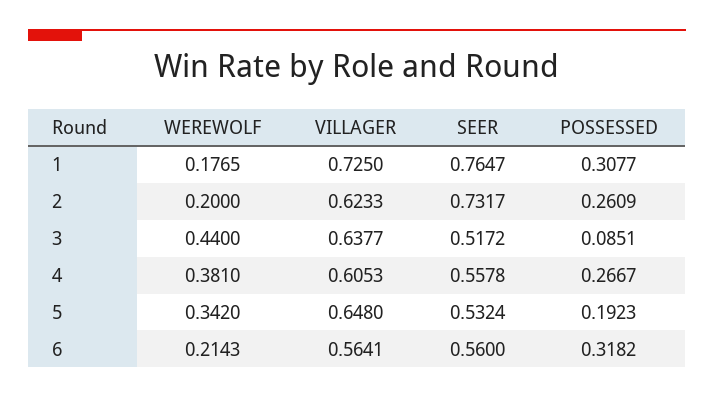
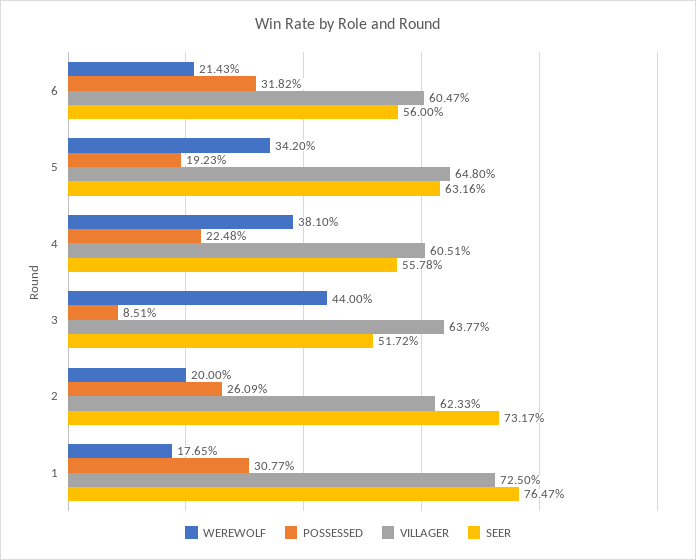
  {
    "WEREWOLF": {
      "1": 0.1765,
      "2": 0.2,
      "3": 0.44,
      "4": 0.381,
      "5": 0.342,
      "6": 0.2143
    },
    "VILLAGER": {
      "1": 0.725,
      "2": 0.6233,
      "3": 0.6377,
-     "4": 0.6053,
+     "4": 0.6051,
      "5": 0.648,
-     "6": 0.5641
+     "6": 0.6047
    },
    "SEER": {
      "1": 0.7647,
      "2": 0.7317,
      "3": 0.5172,
      "4": 0.5578,
-     "5": 0.5324,
+     "5": 0.6316,
      "6": 0.56
    },
    "POSSESSED": {
      "1": 0.3077,
      "2": 0.2609,
      "3": 0.0851,
-     "4": 0.2667,
+     "4": 0.2248,
      "5": 0.1923,
      "6": 0.3182
    }
  }

